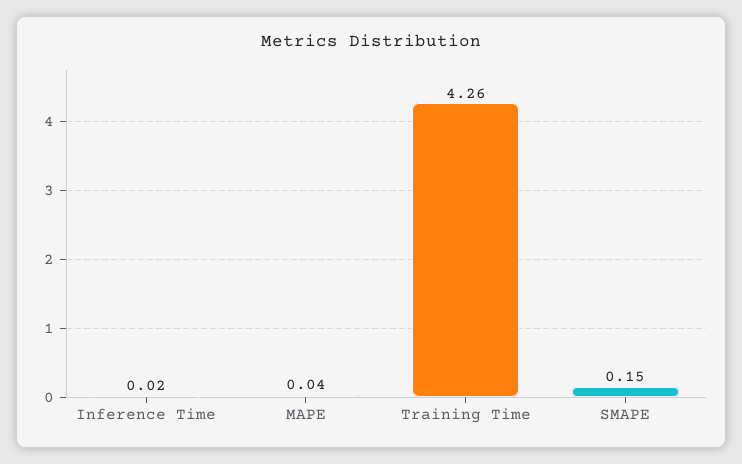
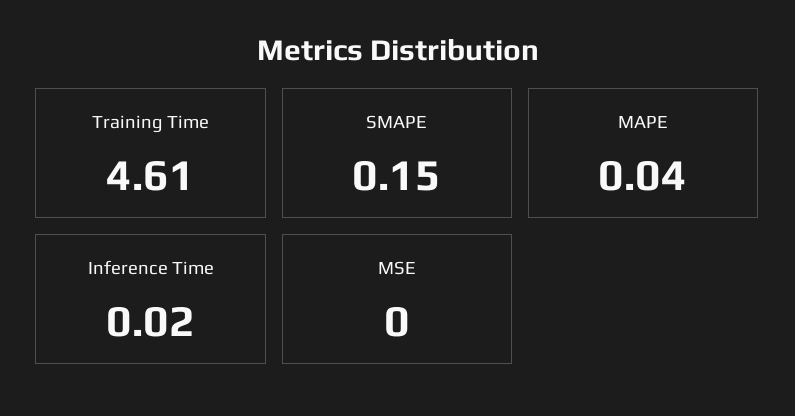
  {
    "Inference Time": 0.02,
    "MAPE": 0.04,
-   "Training Time": 4.26,
+   "Training Time": 4.61,
-   "SMAPE": 0.15
+   "SMAPE": 0.15,
+   "MSE": 0
  }

